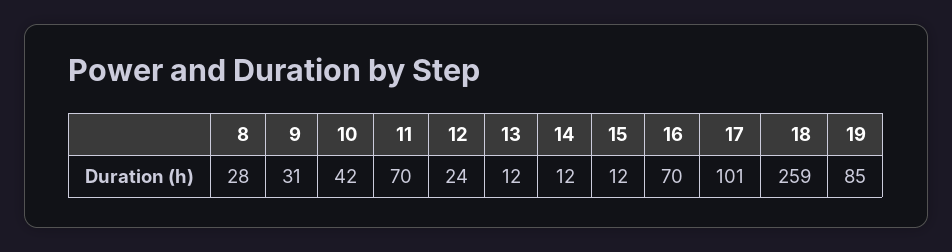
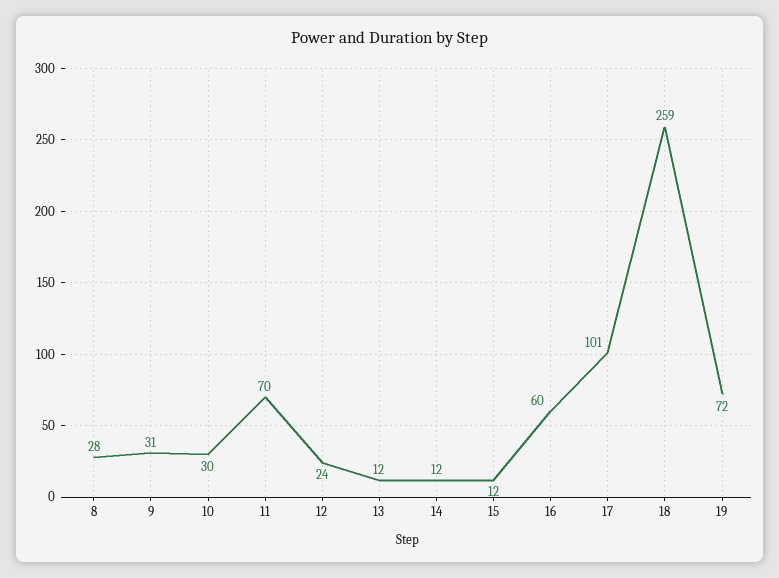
  {
    "8": 28,
    "9": 31,
-   "10": 42,
+   "10": 30,
    "11": 70,
    "12": 24,
    "13": 12,
    "14": 12,
    "15": 12,
-   "16": 70,
+   "16": 60,
    "17": 101,
    "18": 259,
-   "19": 85
+   "19": 72
  }

